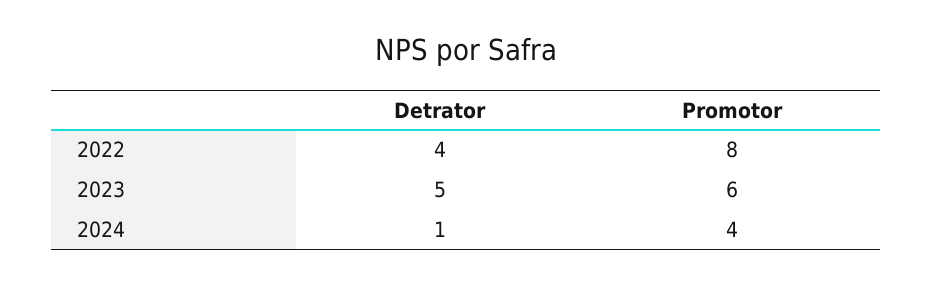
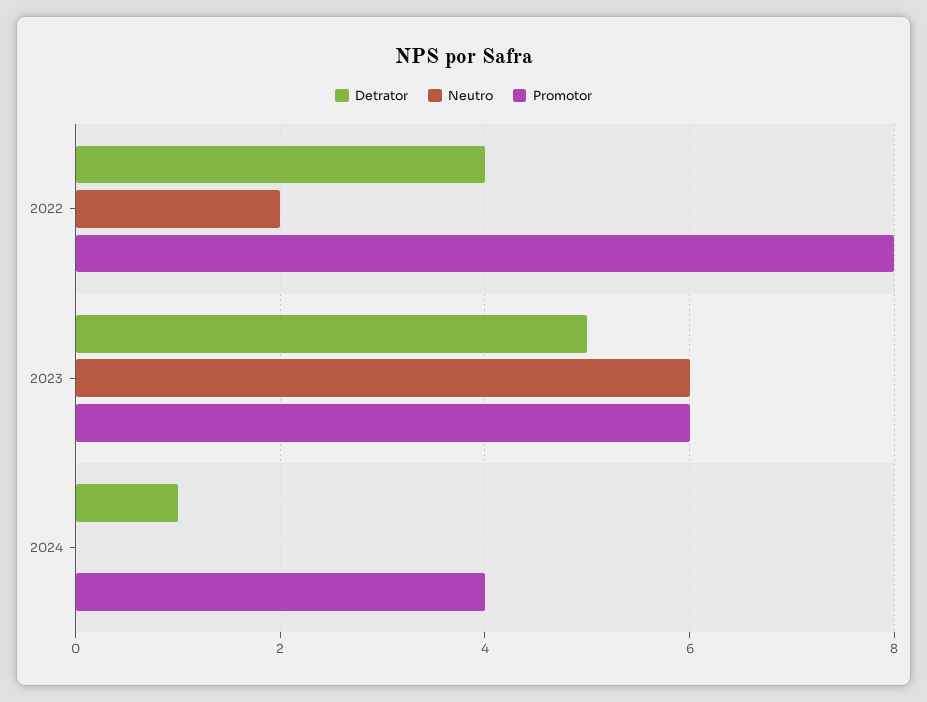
  {
    "Detrator": {
      "2022": 4,
      "2023": 5,
      "2024": 1
    },
    "Promotor": {
      "2022": 8,
      "2023": 6,
      "2024": 4
-   }
+   },
+   "Neutro": {
+     "2022": 2,
+     "2023": 6,
+     "2024": 0
+   }
  }

